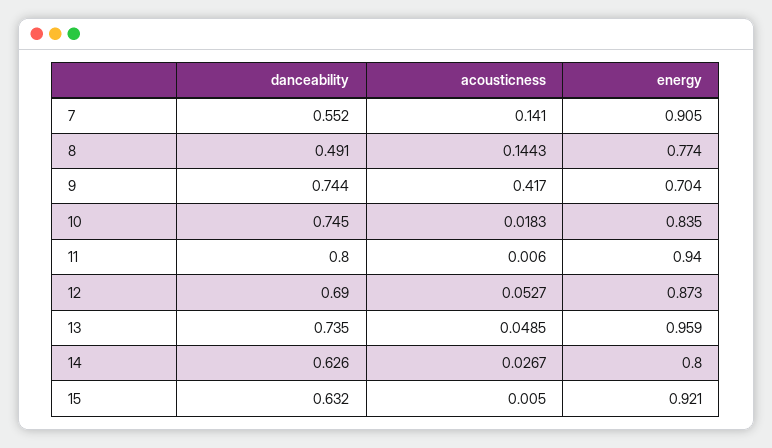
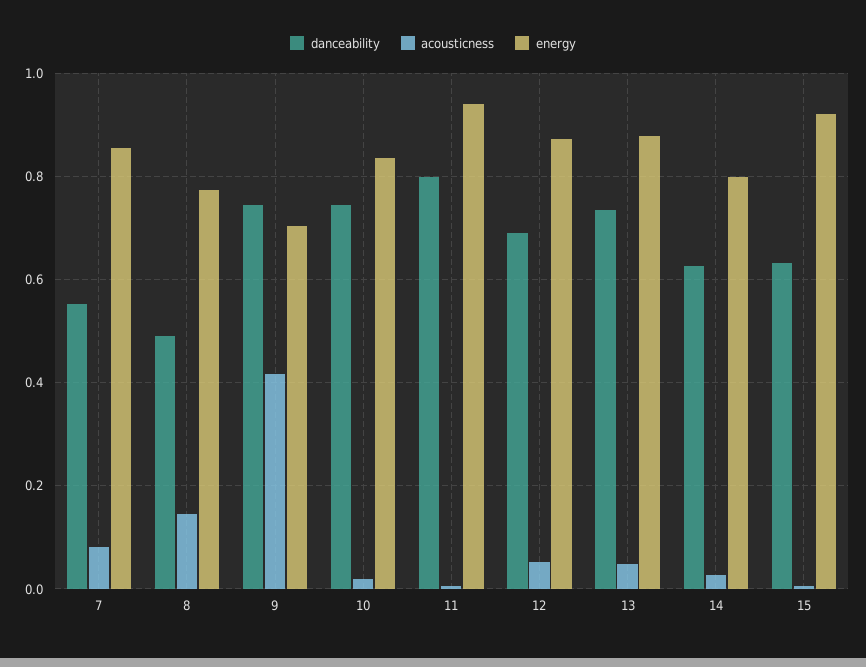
  {
    "danceability": {
      "7": 0.552,
      "8": 0.491,
      "9": 0.744,
      "10": 0.745,
      "11": 0.8,
      "12": 0.69,
      "13": 0.735,
      "14": 0.626,
      "15": 0.632
    },
    "acousticness": {
-     "7": 0.141,
+     "7": 0.08,
      "8": 0.1443,
      "9": 0.417,
      "10": 0.0183,
      "11": 0.006,
      "12": 0.0527,
      "13": 0.0485,
      "14": 0.0267,
      "15": 0.005
    },
    "energy": {
-     "7": 0.905,
+     "7": 0.86,
      "8": 0.774,
      "9": 0.704,
      "10": 0.835,
      "11": 0.94,
      "12": 0.873,
-     "13": 0.959,
+     "13": 0.88,
      "14": 0.8,
      "15": 0.921
    }
  }

